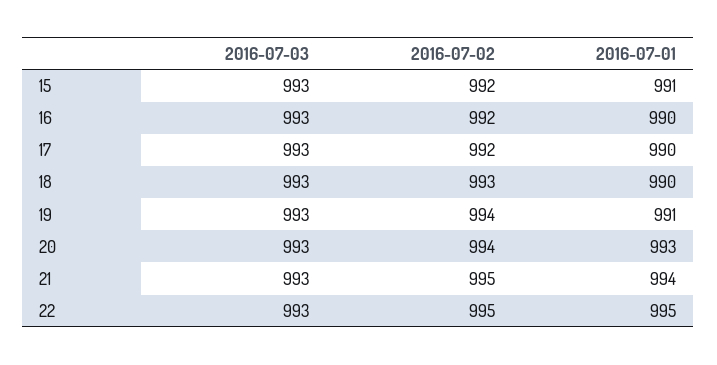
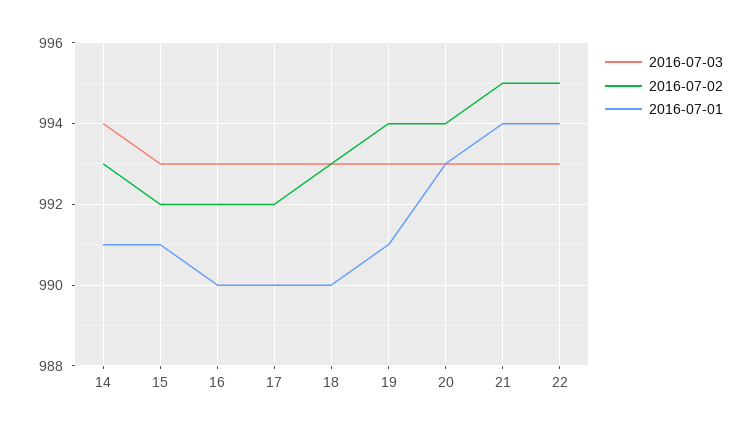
  {
    "2016-07-03": {
      "15": 993,
      "16": 993,
      "17": 993,
      "18": 993,
      "19": 993,
      "20": 993,
      "21": 993,
-     "22": 993
+     "22": 993,
+     "14": 994
    },
    "2016-07-02": {
      "15": 992,
      "16": 992,
      "17": 992,
      "18": 993,
      "19": 994,
      "20": 994,
      "21": 995,
-     "22": 995
+     "22": 995,
+     "14": 993
    },
    "2016-07-01": {
      "15": 991,
      "16": 990,
      "17": 990,
      "18": 990,
      "19": 991,
      "20": 993,
      "21": 994,
-     "22": 995
+     "22": 994,
+     "14": 991
    }
  }

